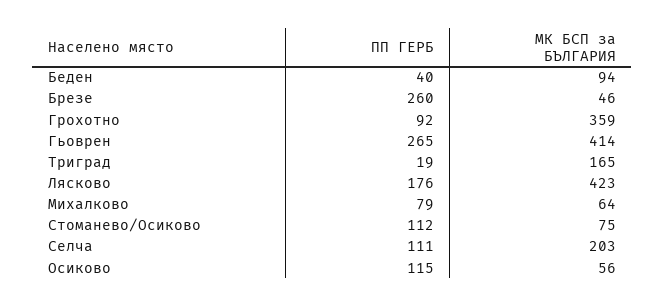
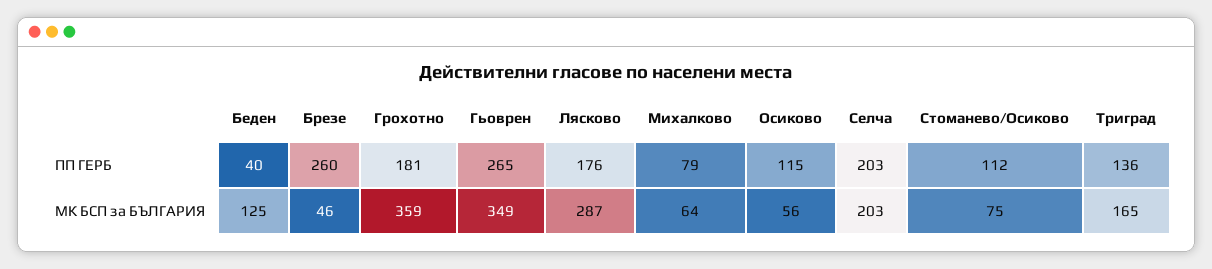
  {
    "ПП ГЕРБ": {
      "Беден": 40,
      "Брезе": 260,
-     "Грохотно": 92,
+     "Грохотно": 181,
      "Гьоврен": 265,
-     "Триград": 19,
+     "Триград": 136,
      "Лясково": 176,
      "Михалково": 79,
      "Стоманево/Осиково": 112,
-     "Селча": 111,
+     "Селча": 203,
      "Осиково": 115
    },
    "МК БСП за БЪЛГАРИЯ": {
-     "Беден": 94,
+     "Беден": 125,
      "Брезе": 46,
      "Грохотно": 359,
-     "Гьоврен": 414,
+     "Гьоврен": 349,
      "Триград": 165,
-     "Лясково": 423,
+     "Лясково": 287,
      "Михалково": 64,
      "Стоманево/Осиково": 75,
      "Селча": 203,
      "Осиково": 56
    }
  }

